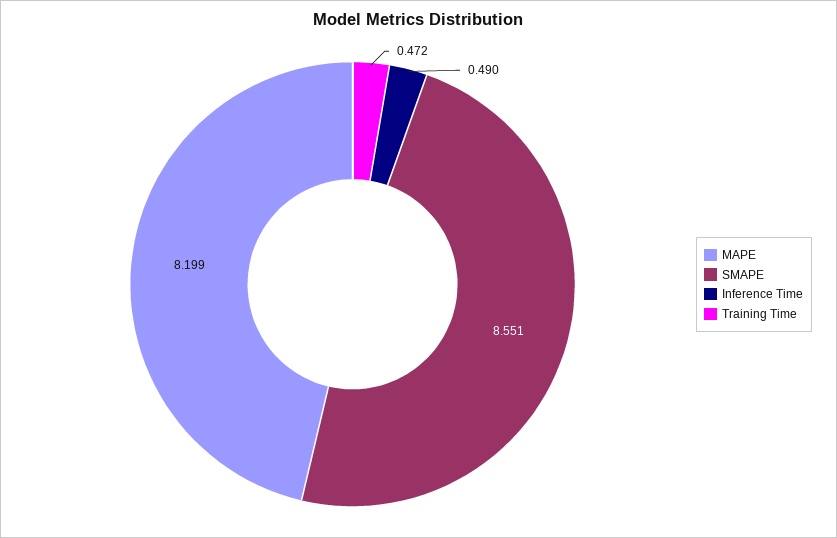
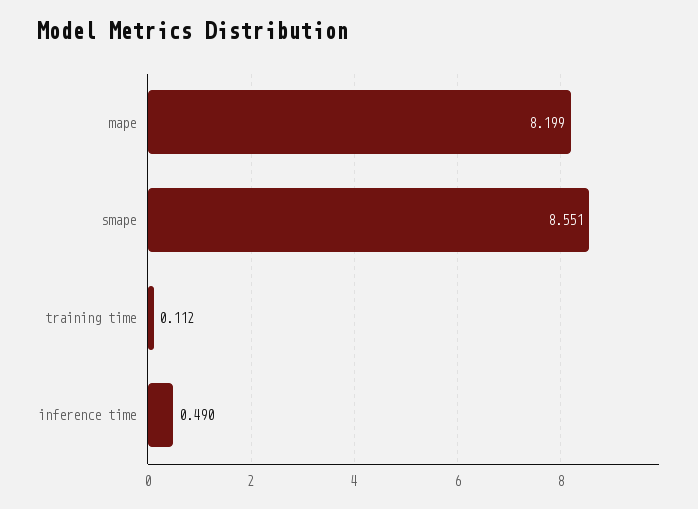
  {
    "MAPE": 8.199,
    "SMAPE": 8.551,
    "Inference Time": 0.49,
-   "Training Time": 0.472
+   "Training Time": 0.112
  }

